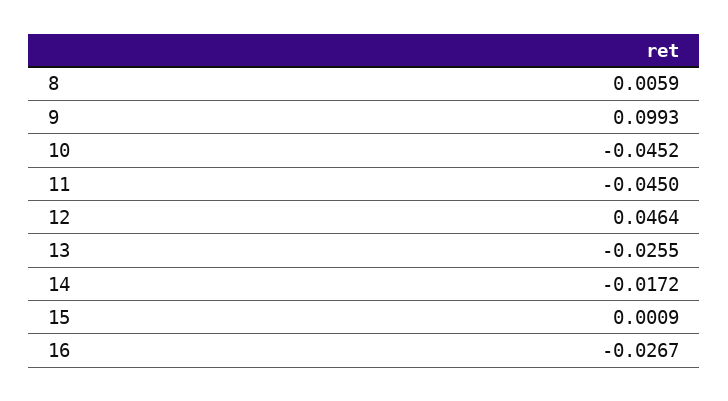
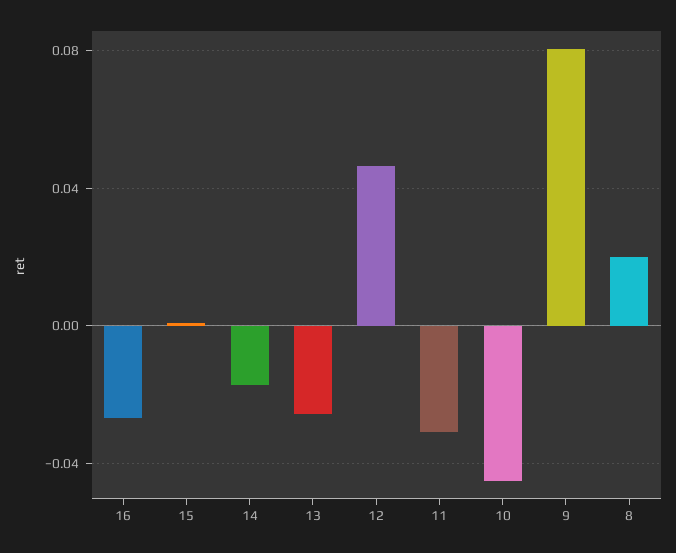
  {
-   "8": 0.0059,
+   "8": 0.02,
-   "9": 0.0993,
+   "9": 0.08,
    "10": -0.0452,
-   "11": -0.045,
+   "11": -0.03,
    "12": 0.0464,
    "13": -0.0255,
    "14": -0.0172,
    "15": 0.0009,
    "16": -0.0267
  }

